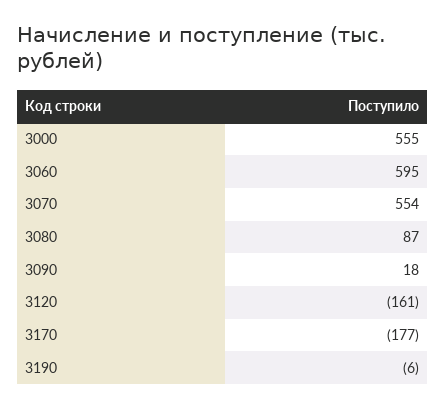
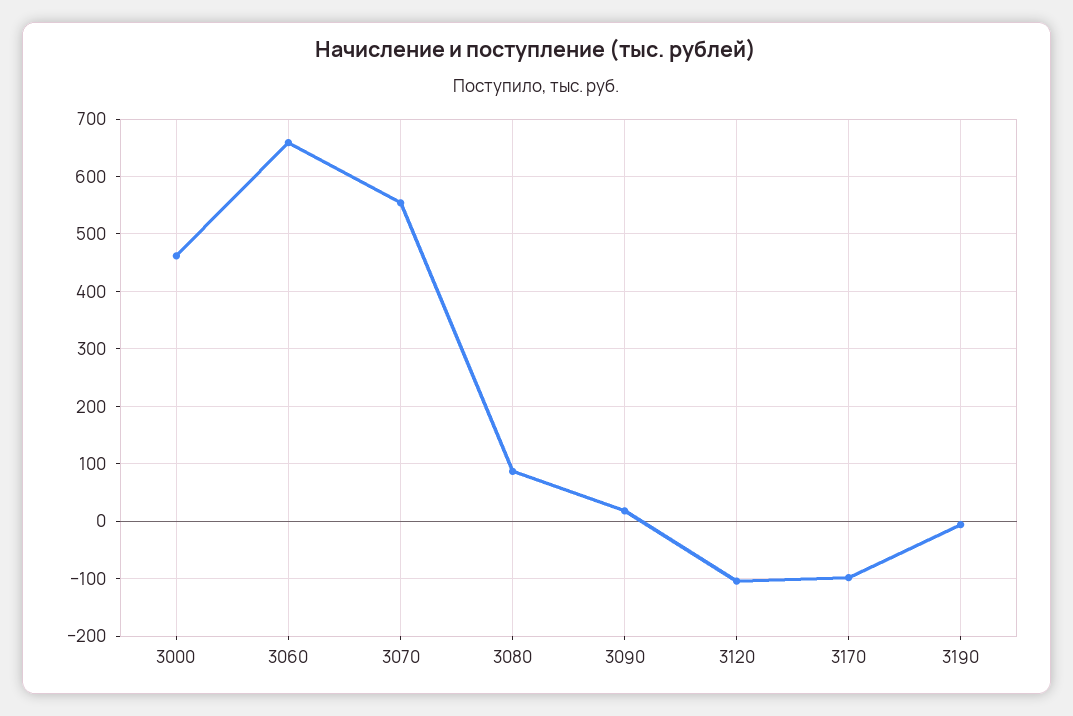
  {
-   "3000": 555,
+   "3000": 460,
-   "3060": 595,
+   "3060": 660,
    "3070": 554,
    "3080": 87,
    "3090": 18,
-   "3120": -161,
+   "3120": -100,
-   "3170": -177,
+   "3170": -100,
    "3190": -6
  }

